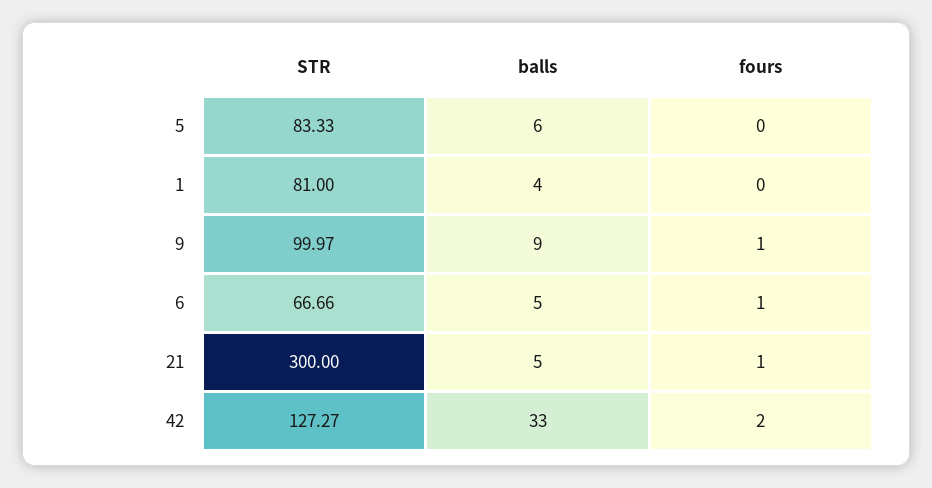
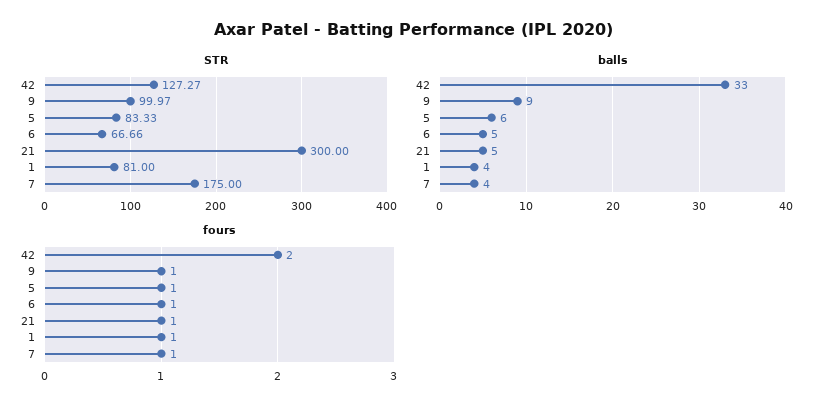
  {
    "STR": {
      "5": 83.33,
      "1": 81,
      "9": 99.97,
      "6": 66.66,
      "21": 300,
-     "42": 127.27
+     "42": 127.27,
+     "7": 175
    },
    "balls": {
      "5": 6,
      "1": 4,
      "9": 9,
      "6": 5,
      "21": 5,
-     "42": 33
+     "42": 33,
+     "7": 4
    },
    "fours": {
-     "5": 0,
+     "5": 1,
-     "1": 0,
+     "1": 1,
      "9": 1,
      "6": 1,
      "21": 1,
-     "42": 2
+     "42": 2,
+     "7": 1
    }
  }

